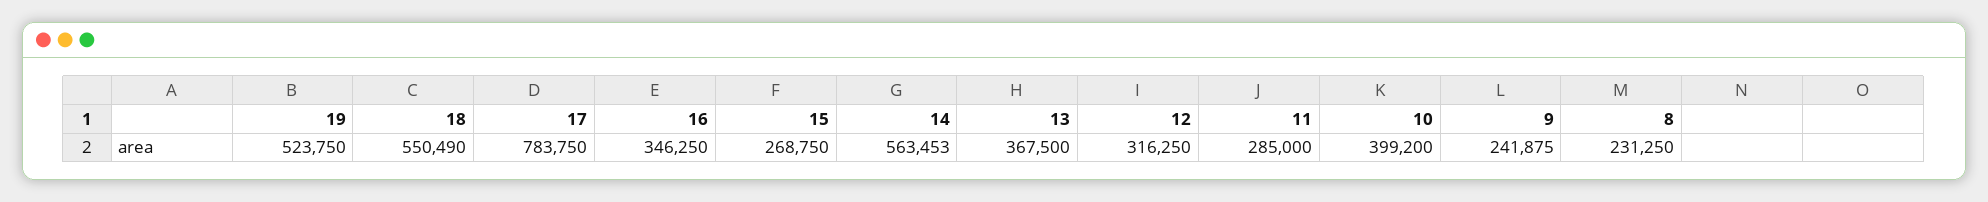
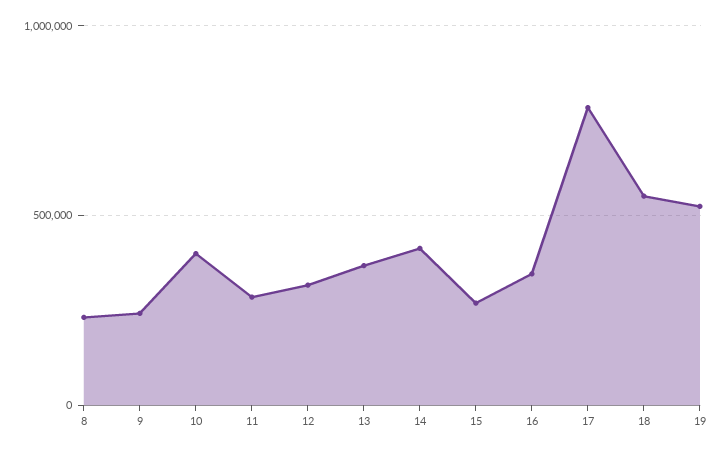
  {
    "19": 523750,
    "18": 550490,
    "17": 783750,
    "16": 346250,
    "15": 268750,
-   "14": 563453,
+   "14": 400000,
    "13": 367500,
    "12": 316250,
    "11": 285000,
    "10": 399200,
    "9": 241875,
    "8": 231250
  }

